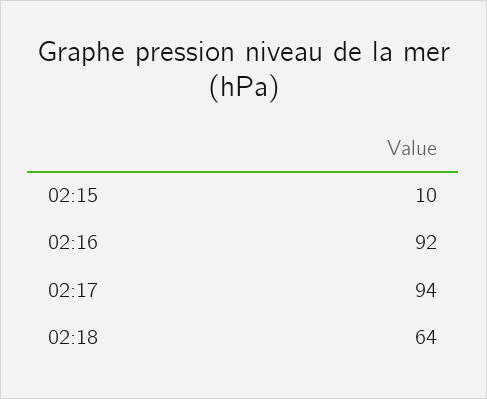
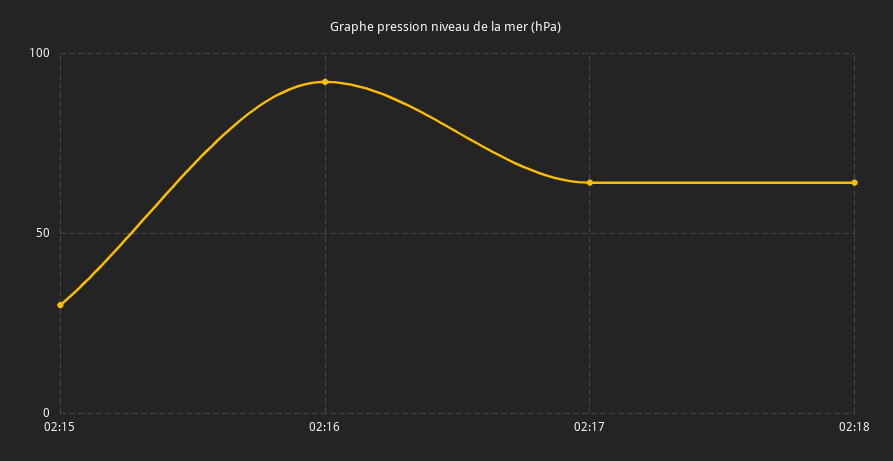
  {
-   "02:15": 10,
+   "02:15": 30,
    "02:16": 92,
-   "02:17": 94,
+   "02:17": 65,
    "02:18": 64
  }

